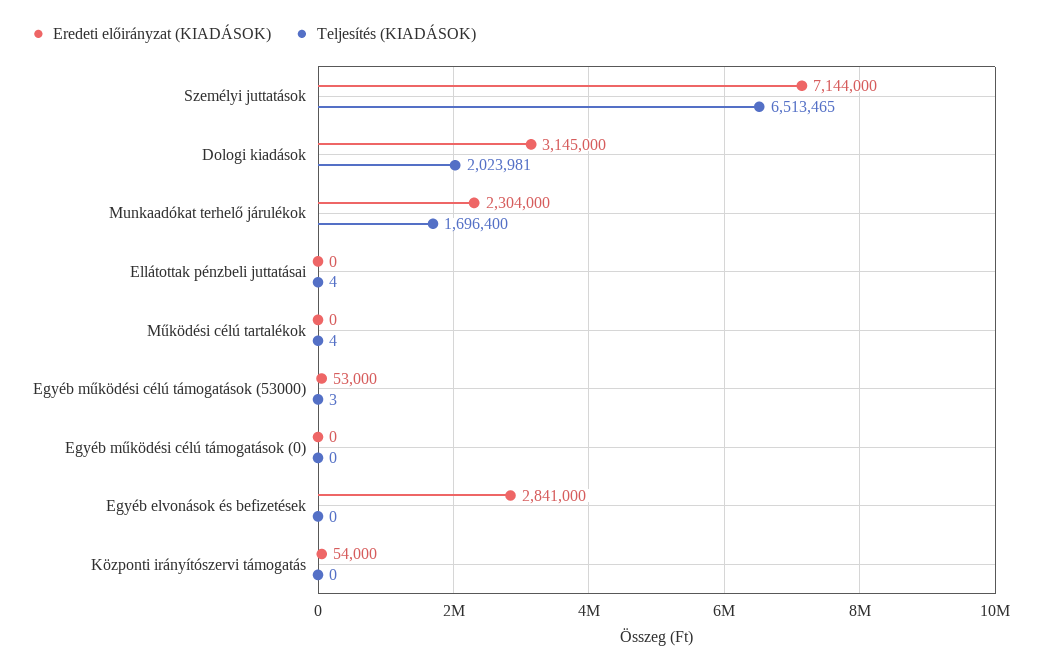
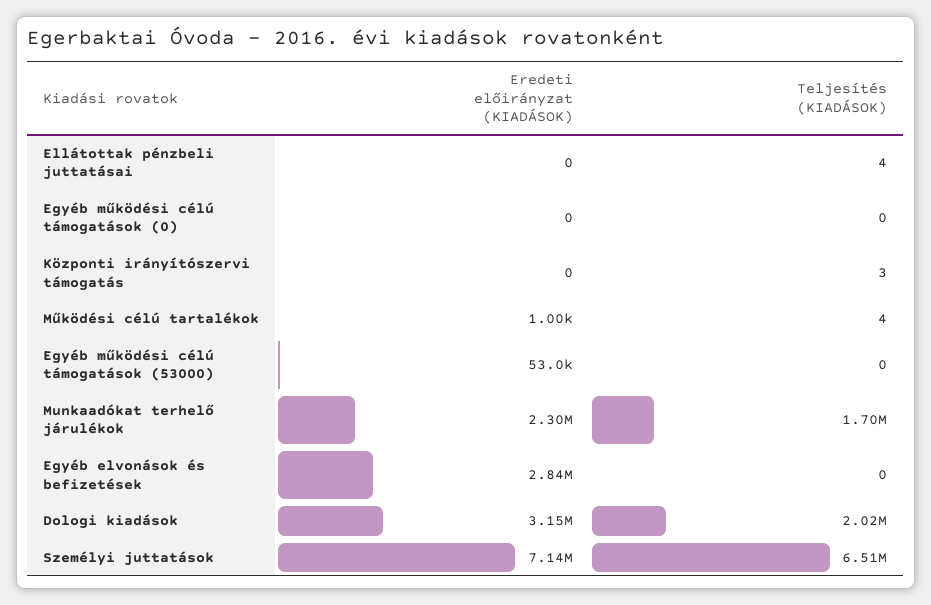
  {
    "Eredeti előirányzat (KIADÁSOK)": {
      "Személyi juttatások": 7144000,
      "Dologi kiadások": 3145000,
      "Munkaadókat terhelő járulékok": 2304000,
      "Ellátottak pénzbeli juttatásai": 0,
-     "Működési célú tartalékok": 0,
+     "Működési célú tartalékok": 1000,
      "Egyéb működési célú támogatások (53000)": 53000,
      "Egyéb működési célú támogatások (0)": 0,
      "Egyéb elvonások és befizetések": 2841000,
-     "Központi irányítószervi támogatás": 54000
+     "Központi irányítószervi támogatás": 0
    },
    "Teljesítés (KIADÁSOK)": {
      "Személyi juttatások": 6513465,
      "Dologi kiadások": 2023981,
      "Munkaadókat terhelő járulékok": 1696400,
      "Ellátottak pénzbeli juttatásai": 4,
      "Működési célú tartalékok": 4,
-     "Egyéb működési célú támogatások (53000)": 3,
+     "Egyéb működési célú támogatások (53000)": 0,
      "Egyéb működési célú támogatások (0)": 0,
      "Egyéb elvonások és befizetések": 0,
-     "Központi irányítószervi támogatás": 0
+     "Központi irányítószervi támogatás": 3
    }
  }

